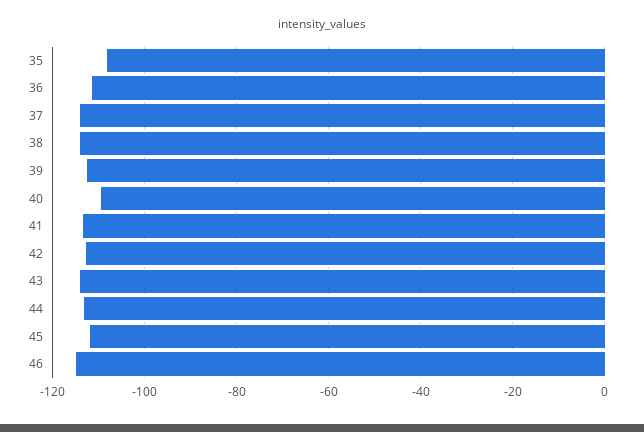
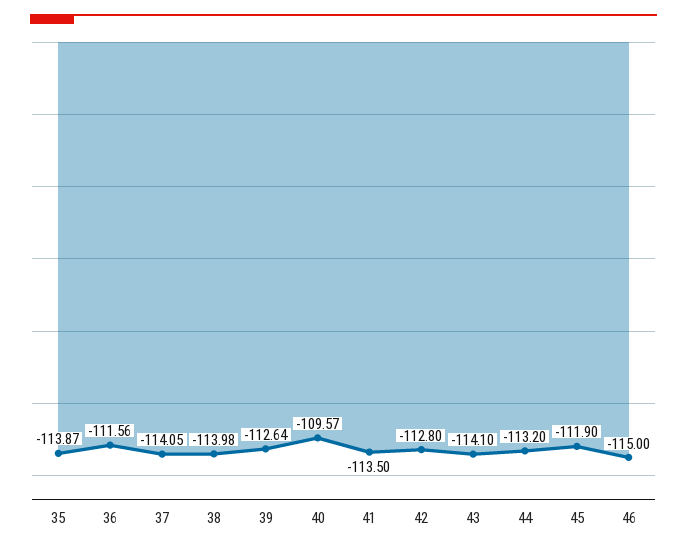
  {
-   "35": -108,
+   "35": -113.87,
    "36": -111.56,
    "37": -114.05,
    "38": -113.98,
    "39": -112.64,
    "40": -109.57,
    "41": -113.5,
    "42": -112.8,
    "43": -114.1,
    "44": -113.2,
    "45": -111.9,
    "46": -115
  }

